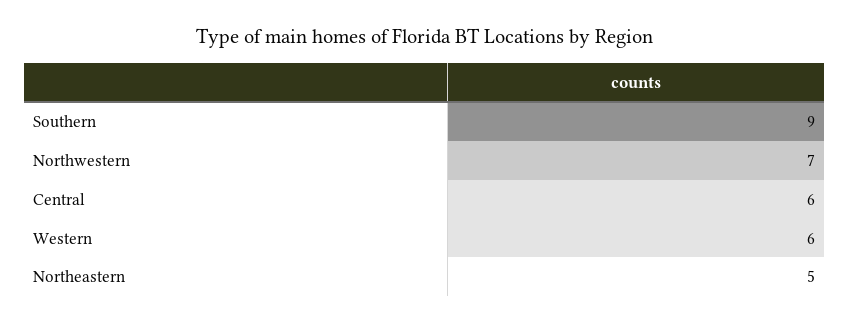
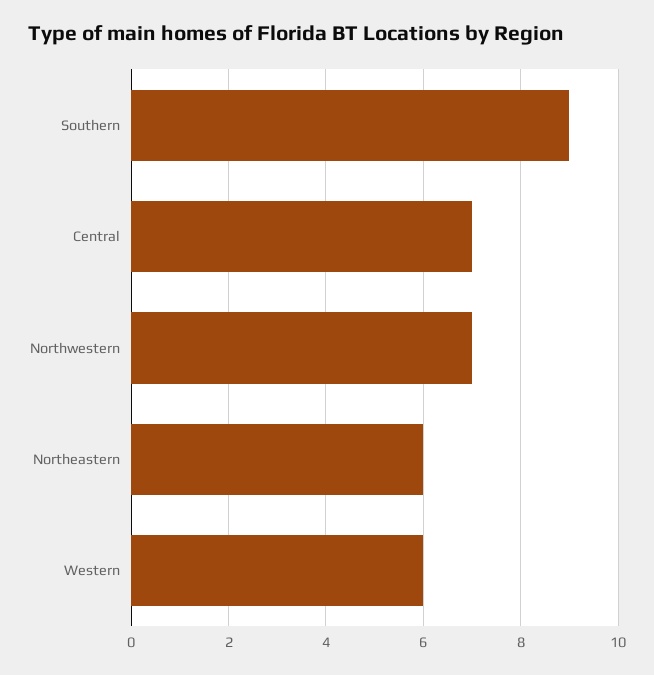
  {
    "Southern": 9,
    "Northwestern": 7,
-   "Central": 6,
+   "Central": 7,
    "Western": 6,
-   "Northeastern": 5
+   "Northeastern": 6
  }

